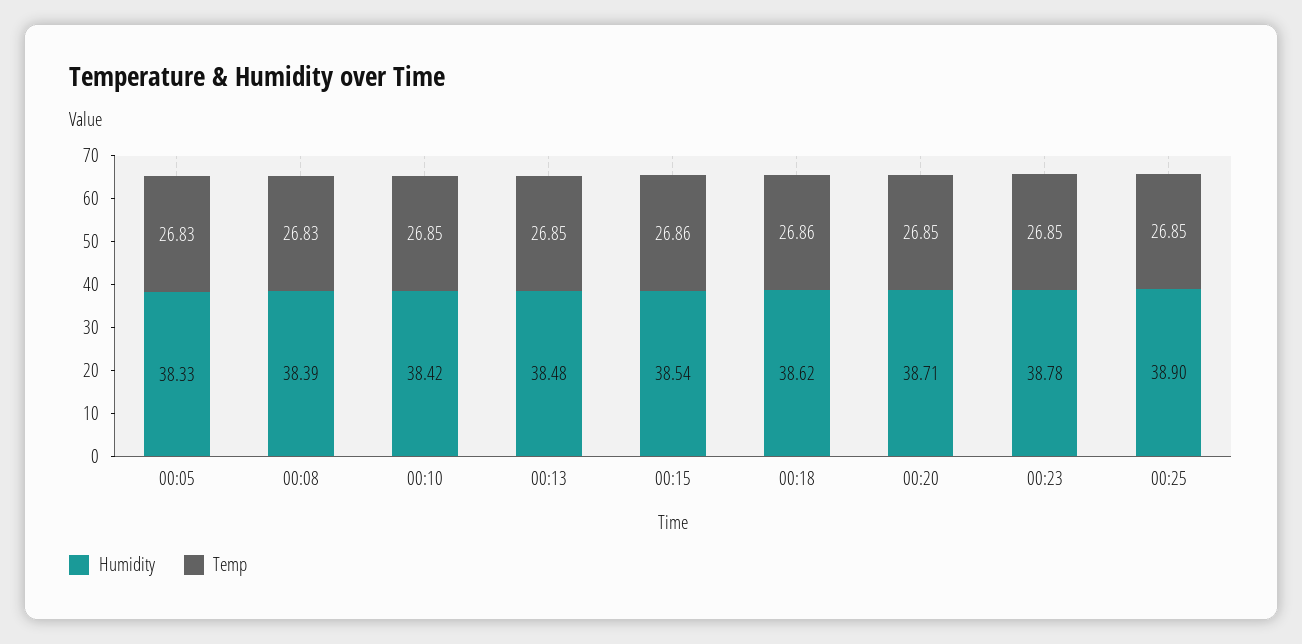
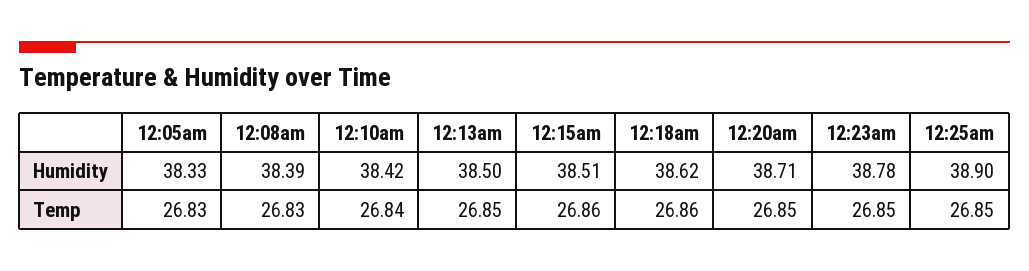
  {
    "Humidity": {
      "00:05": 38.33,
      "00:08": 38.39,
      "00:10": 38.42,
-     "00:13": 38.48,
+     "00:13": 38.5,
-     "00:15": 38.54,
+     "00:15": 38.51,
      "00:18": 38.62,
      "00:20": 38.71,
      "00:23": 38.78,
      "00:25": 38.9
    },
    "Temp": {
      "00:05": 26.83,
      "00:08": 26.83,
-     "00:10": 26.85,
+     "00:10": 26.84,
      "00:13": 26.85,
      "00:15": 26.86,
      "00:18": 26.86,
      "00:20": 26.85,
      "00:23": 26.85,
      "00:25": 26.85
    }
  }

